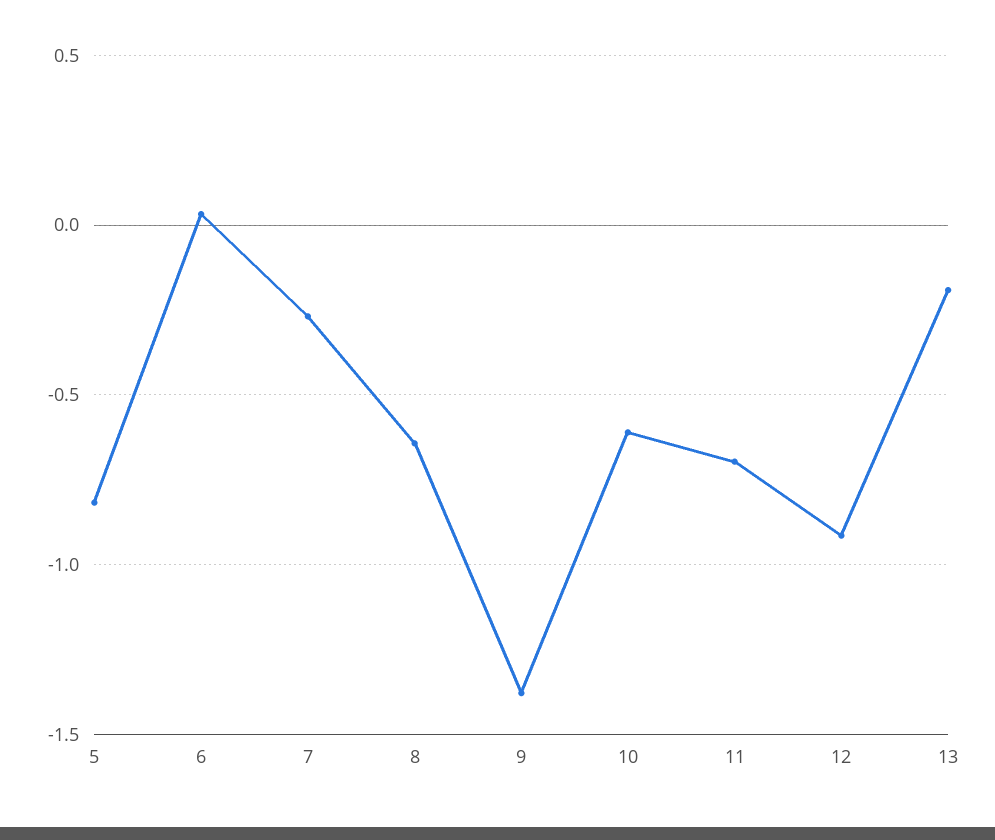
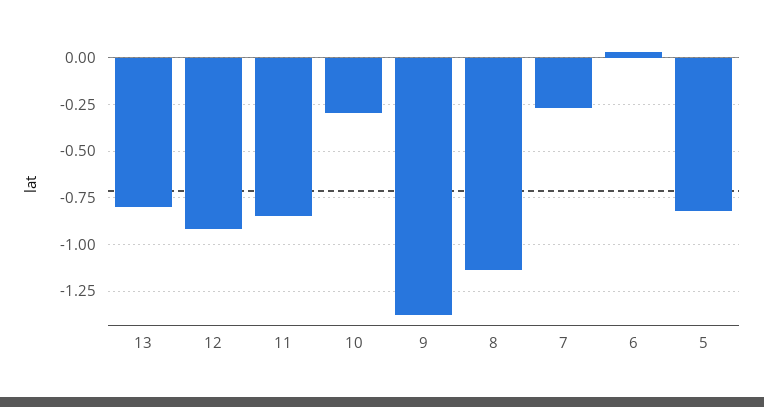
  {
    "5": -0.8,
    "6": 0.05,
    "7": -0.25,
-   "8": -0.65,
+   "8": -1.15,
    "9": -1.4,
-   "10": -0.6,
+   "10": -0.3,
-   "11": -0.7,
+   "11": -0.85,
    "12": -0.9,
-   "13": -0.2
+   "13": -0.8
  }

